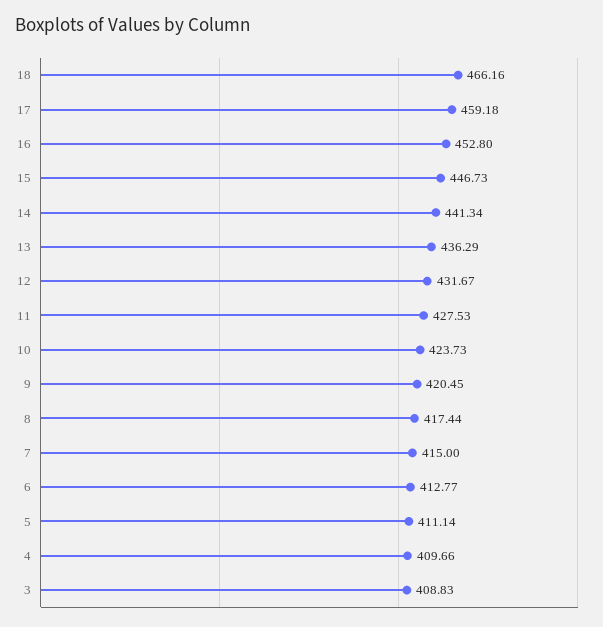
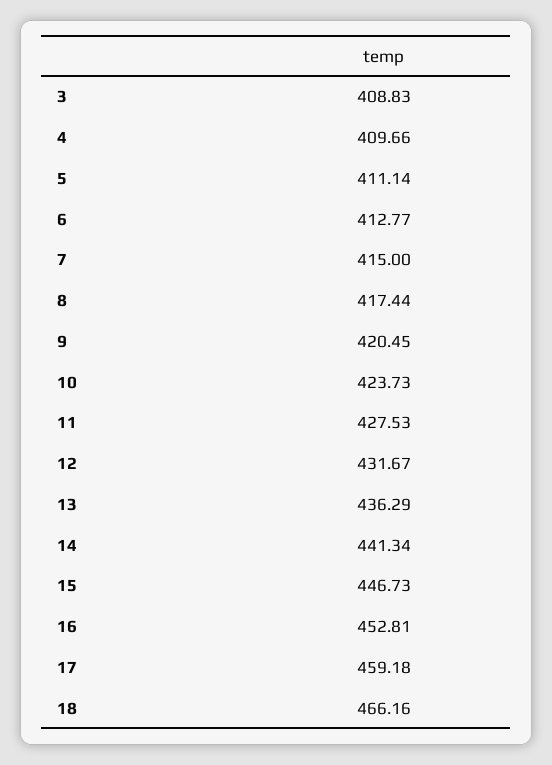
  {
    "18": 466.16,
    "17": 459.18,
-   "16": 452.8,
+   "16": 452.81,
    "15": 446.73,
    "14": 441.34,
    "13": 436.29,
    "12": 431.67,
    "11": 427.53,
    "10": 423.73,
    "9": 420.45,
    "8": 417.44,
    "7": 415,
    "6": 412.77,
    "5": 411.14,
    "4": 409.66,
    "3": 408.83
  }

